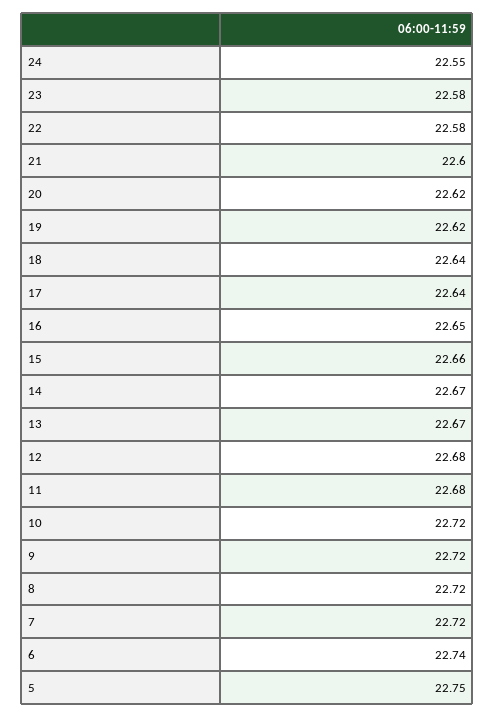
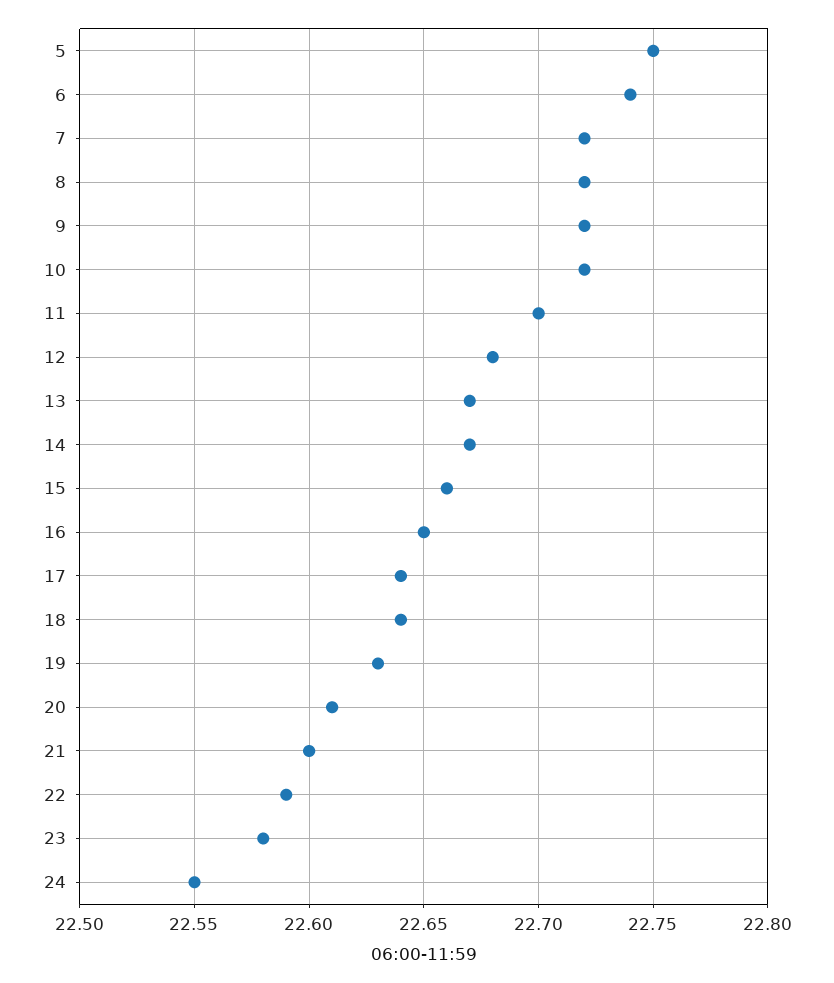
  {
    "24": 22.55,
    "23": 22.58,
-   "22": 22.58,
+   "22": 22.59,
    "21": 22.6,
-   "20": 22.62,
+   "20": 22.61,
-   "19": 22.62,
+   "19": 22.63,
    "18": 22.64,
    "17": 22.64,
    "16": 22.65,
    "15": 22.66,
    "14": 22.67,
    "13": 22.67,
    "12": 22.68,
-   "11": 22.68,
+   "11": 22.7,
    "10": 22.72,
    "9": 22.72,
    "8": 22.72,
    "7": 22.72,
    "6": 22.74,
    "5": 22.75
  }

